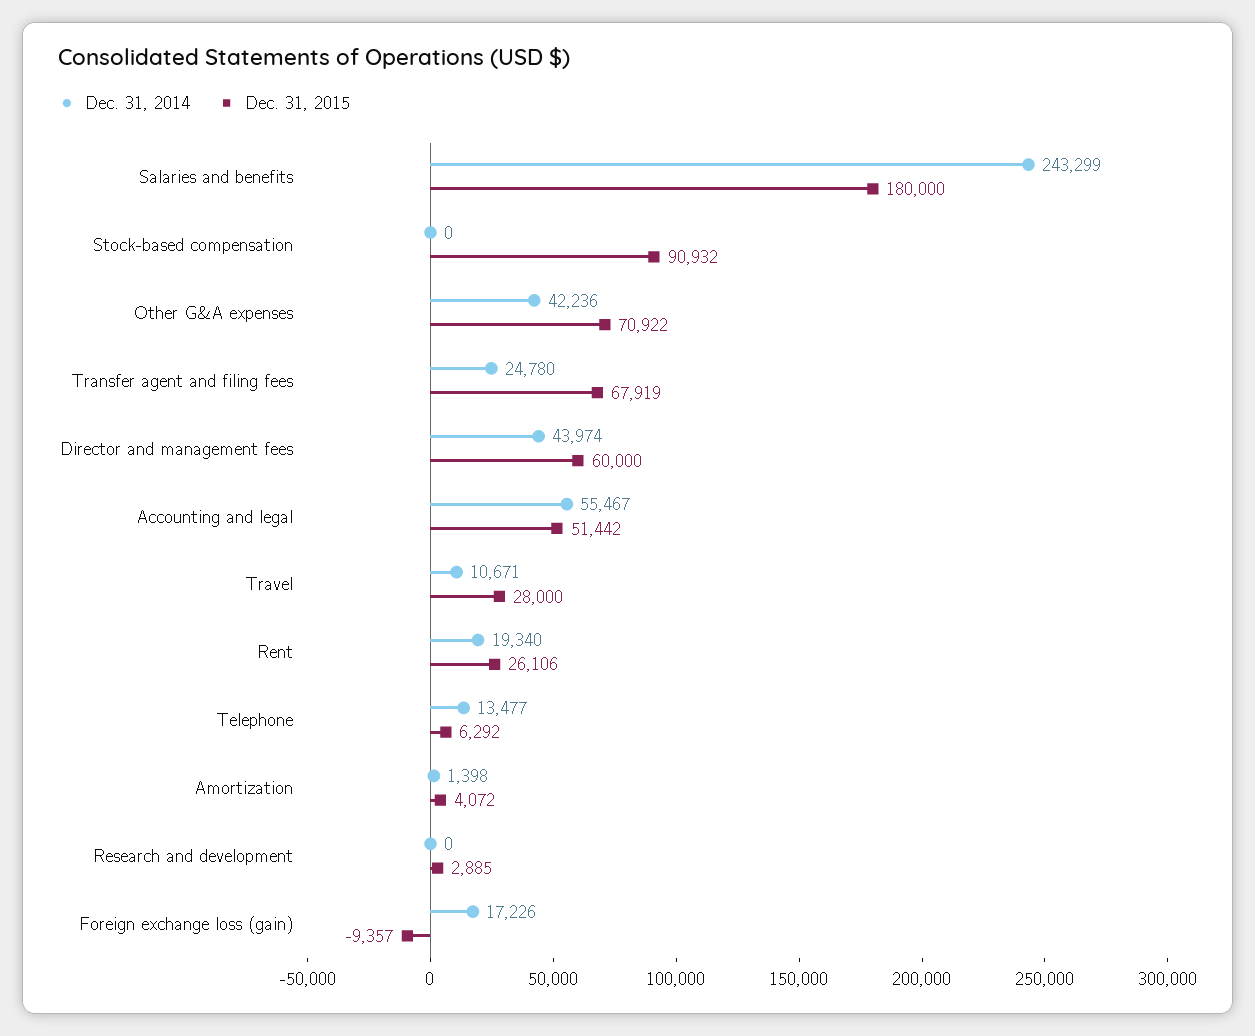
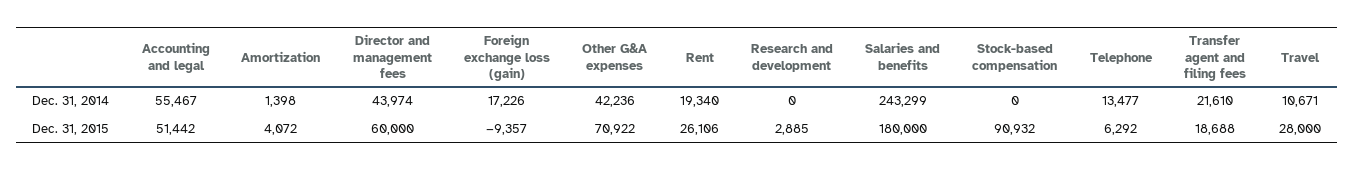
  {
    "Dec. 31, 2014": {
      "Salaries and benefits": 243299,
      "Stock-based compensation": 0,
      "Other G&A expenses": 42236,
-     "Transfer agent and filing fees": 24780,
+     "Transfer agent and filing fees": 21610,
      "Director and management fees": 43974,
      "Accounting and legal": 55467,
      "Travel": 10671,
      "Rent": 19340,
      "Telephone": 13477,
      "Amortization": 1398,
      "Research and development": 0,
      "Foreign exchange loss (gain)": 17226
    },
    "Dec. 31, 2015": {
      "Salaries and benefits": 180000,
      "Stock-based compensation": 90932,
      "Other G&A expenses": 70922,
-     "Transfer agent and filing fees": 67919,
+     "Transfer agent and filing fees": 18688,
      "Director and management fees": 60000,
      "Accounting and legal": 51442,
      "Travel": 28000,
      "Rent": 26106,
      "Telephone": 6292,
      "Amortization": 4072,
      "Research and development": 2885,
      "Foreign exchange loss (gain)": -9357
    }
  }

